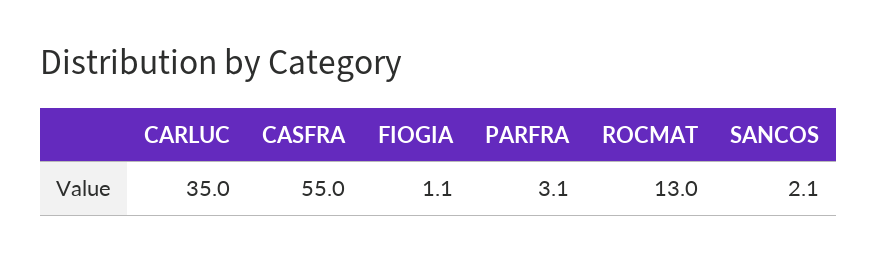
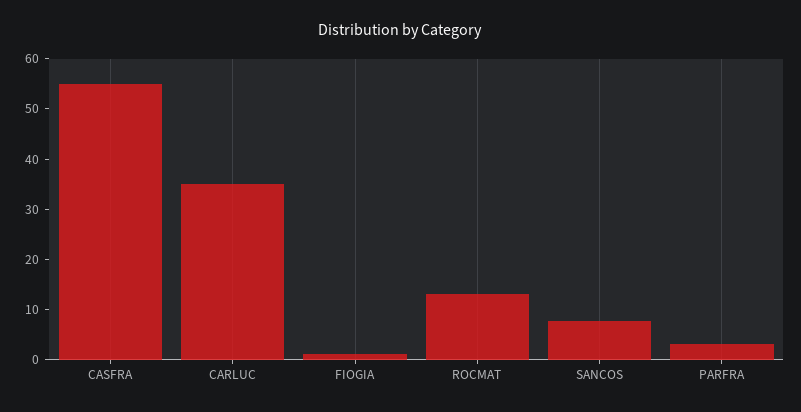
  {
    "CARLUC": 35,
    "CASFRA": 55,
    "FIOGIA": 1.1,
    "PARFRA": 3.1,
    "ROCMAT": 13,
-   "SANCOS": 2.1
+   "SANCOS": 8
  }

